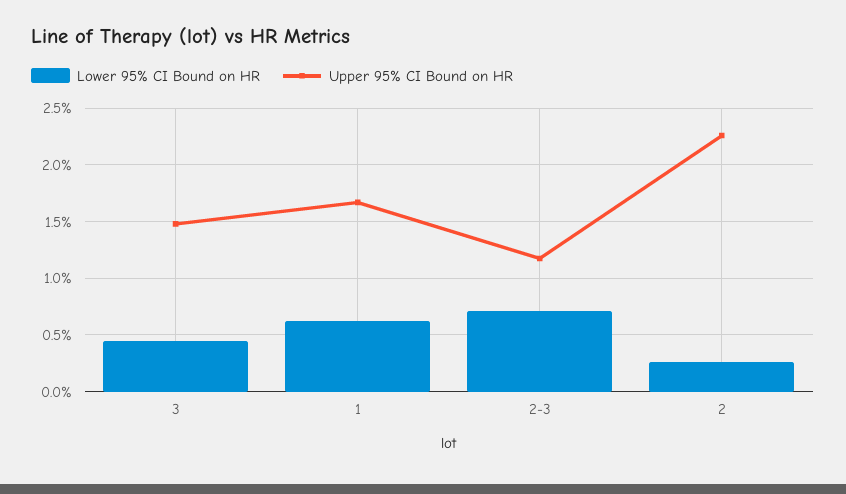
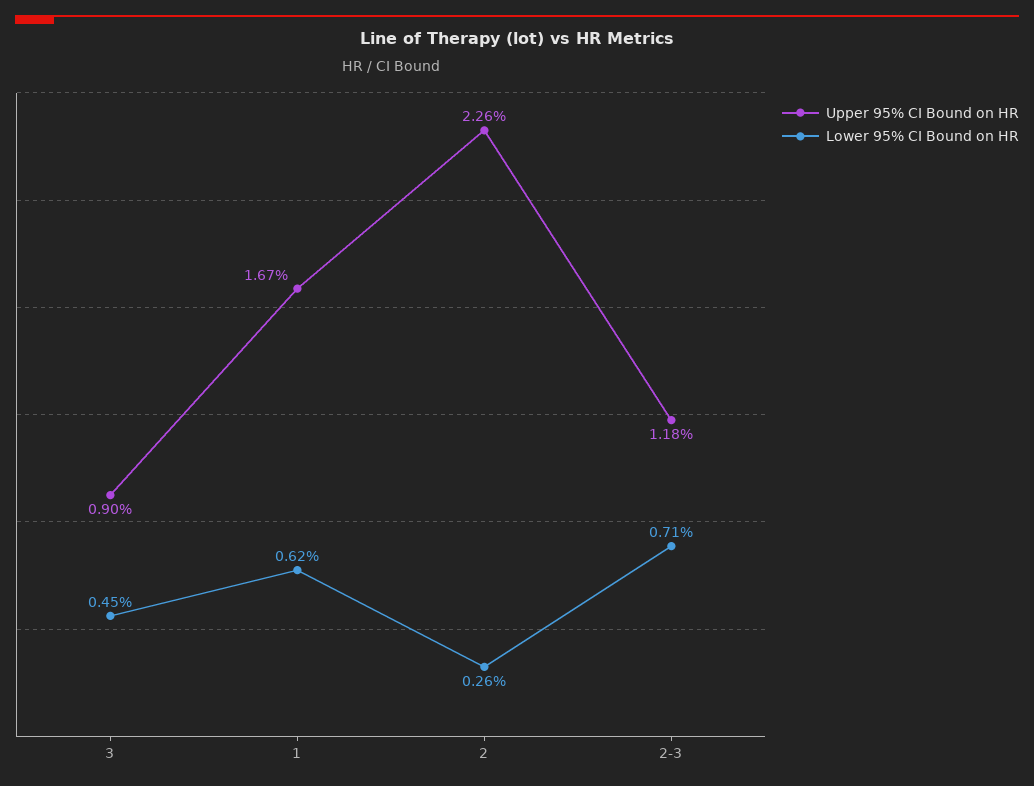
  {
    "Lower 95% CI Bound on HR": {
      "3": 0.45,
      "1": 0.62,
      "2-3": 0.71,
      "2": 0.26
    },
    "Upper 95% CI Bound on HR": {
-     "3": 1.5,
+     "3": 0.9,
      "1": 1.67,
      "2-3": 1.18,
      "2": 2.26
    }
  }

